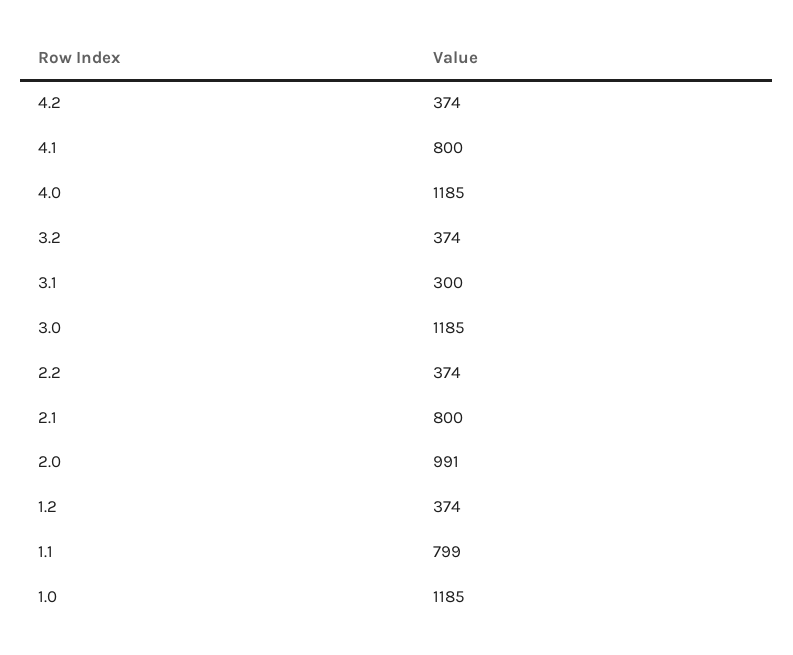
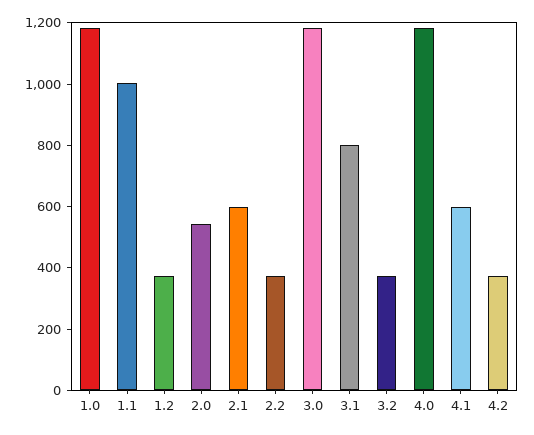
  {
    "4.2": 374,
-   "4.1": 800,
+   "4.1": 600,
    "4.0": 1185,
    "3.2": 374,
-   "3.1": 300,
+   "3.1": 800,
    "3.0": 1185,
    "2.2": 374,
-   "2.1": 800,
+   "2.1": 600,
-   "2.0": 991,
+   "2.0": 550,
    "1.2": 374,
-   "1.1": 799,
+   "1.1": 1000,
    "1.0": 1185
  }

